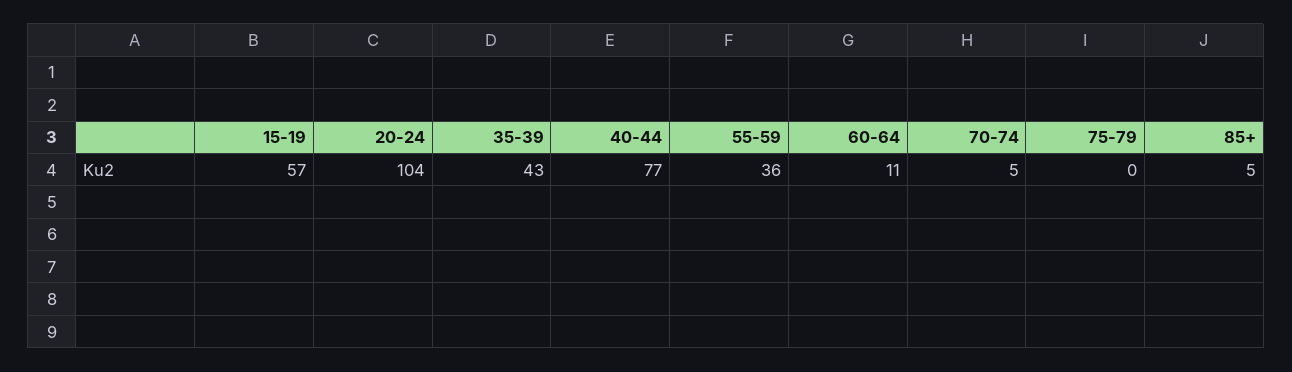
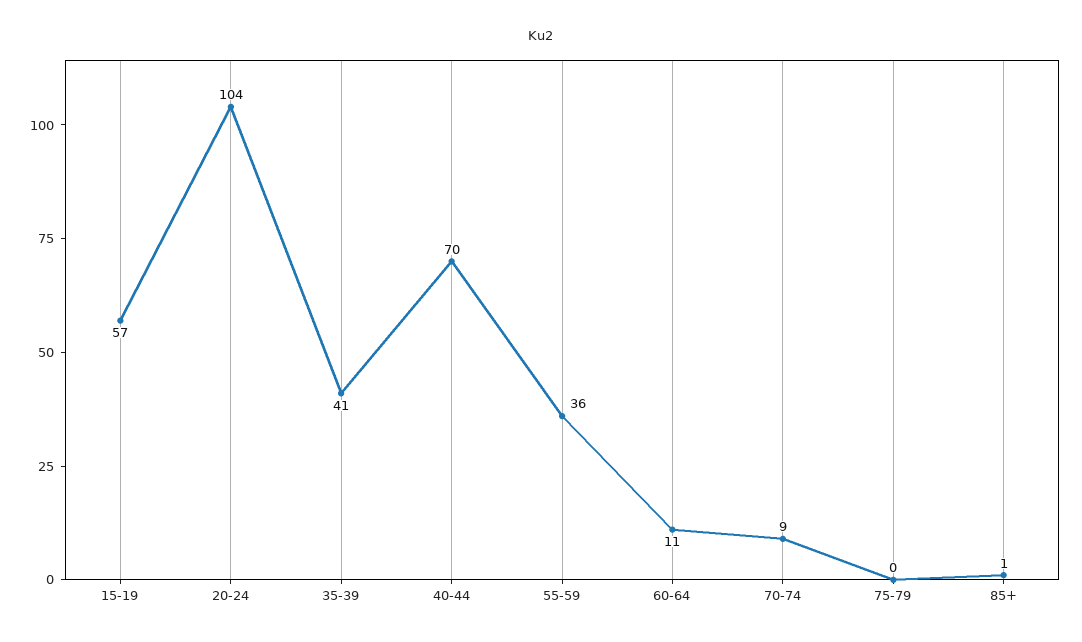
  {
    "15-19": 57,
    "20-24": 104,
-   "35-39": 43,
+   "35-39": 41,
-   "40-44": 77,
+   "40-44": 70,
    "55-59": 36,
    "60-64": 11,
-   "70-74": 5,
+   "70-74": 9,
    "75-79": 0,
-   "85+": 5
+   "85+": 1
  }

